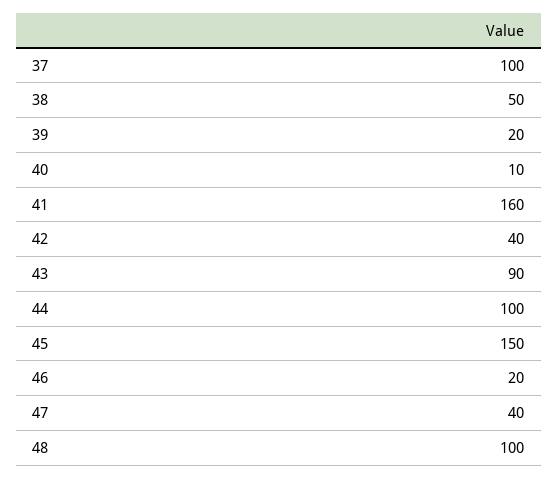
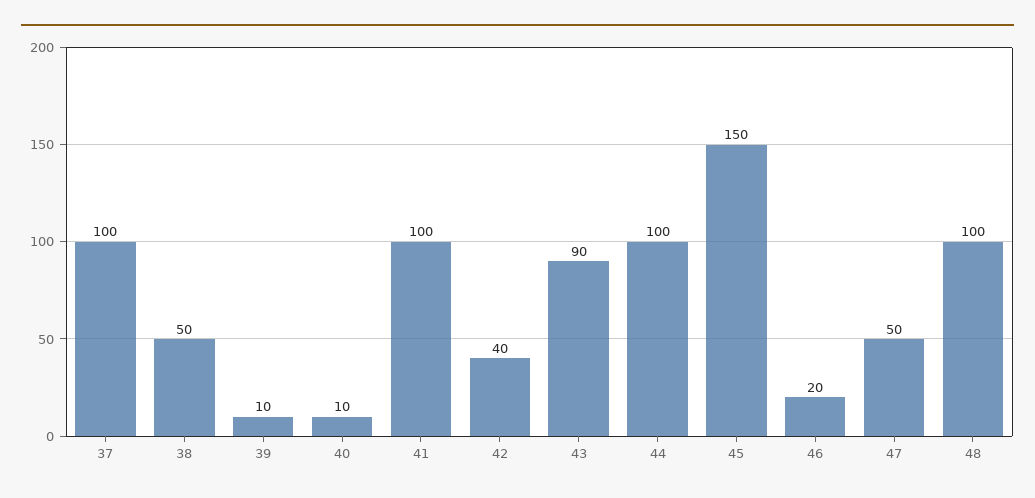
  {
    "37": 100,
    "38": 50,
-   "39": 20,
+   "39": 10,
    "40": 10,
-   "41": 160,
+   "41": 100,
    "42": 40,
    "43": 90,
    "44": 100,
    "45": 150,
    "46": 20,
-   "47": 40,
+   "47": 50,
    "48": 100
  }

